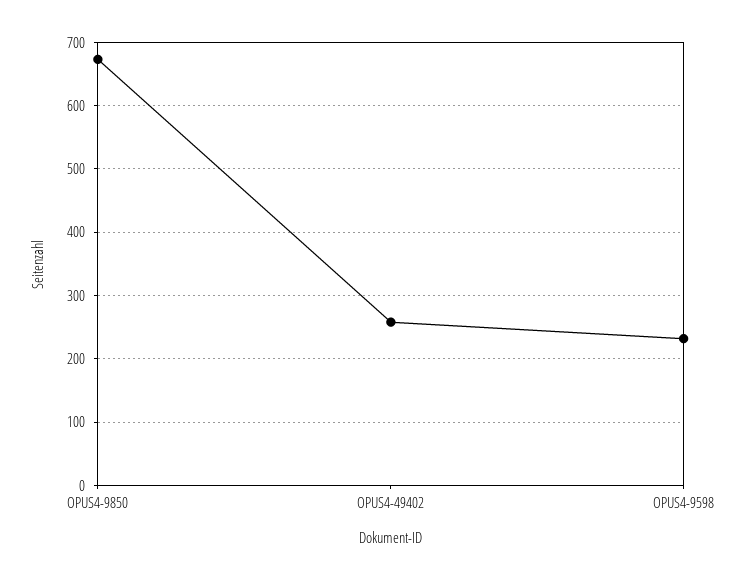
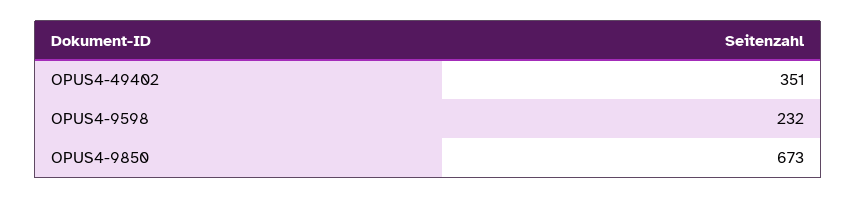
  {
    "OPUS4-9850": 673,
-   "OPUS4-49402": 260,
+   "OPUS4-49402": 351,
    "OPUS4-9598": 232
  }

